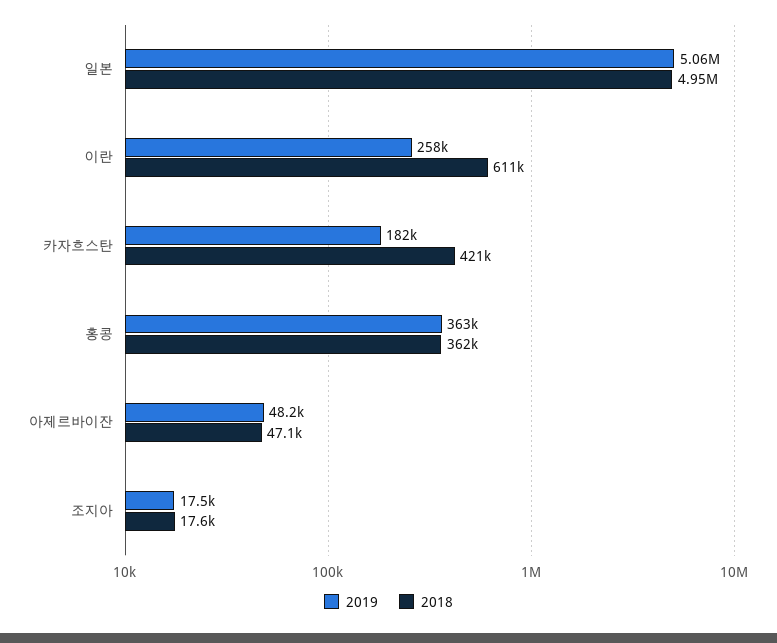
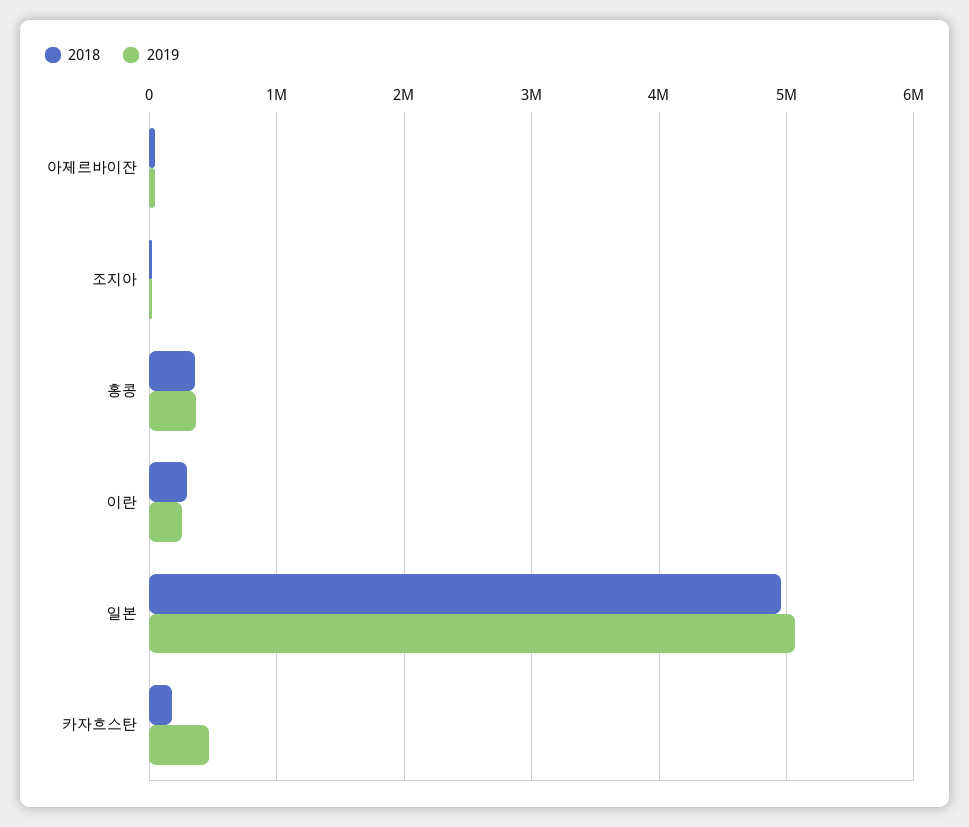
  {
    "2019": {
      "일본": 5060000,
      "이란": 258000,
-     "카자흐스탄": 182000,
+     "카자흐스탄": 500000,
      "홍콩": 363000,
      "아제르바이잔": 48200,
      "조지아": 17500
    },
    "2018": {
      "일본": 4950000,
-     "이란": 611000,
+     "이란": 300000,
-     "카자흐스탄": 421000,
+     "카자흐스탄": 200000,
      "홍콩": 362000,
      "아제르바이잔": 47100,
      "조지아": 17600
    }
  }

